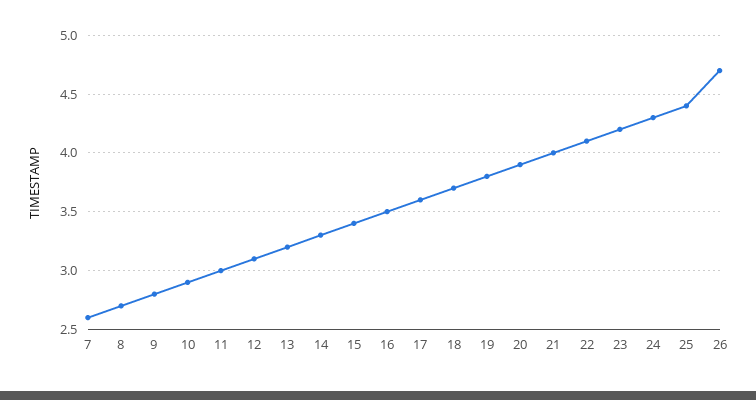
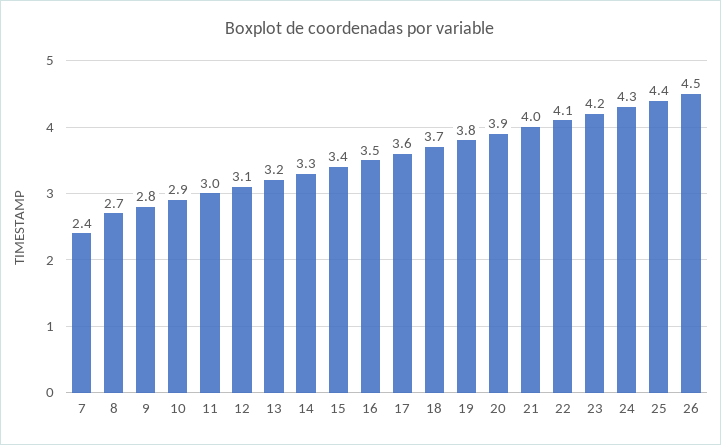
  {
-   "7": 2.6,
+   "7": 2.4,
    "8": 2.7,
    "9": 2.8,
    "10": 2.9,
    "11": 3,
    "12": 3.1,
    "13": 3.2,
    "14": 3.3,
    "15": 3.4,
    "16": 3.5,
    "17": 3.6,
    "18": 3.7,
    "19": 3.8,
    "20": 3.9,
    "21": 4,
    "22": 4.1,
    "23": 4.2,
    "24": 4.3,
    "25": 4.4,
-   "26": 4.7
+   "26": 4.5
  }

